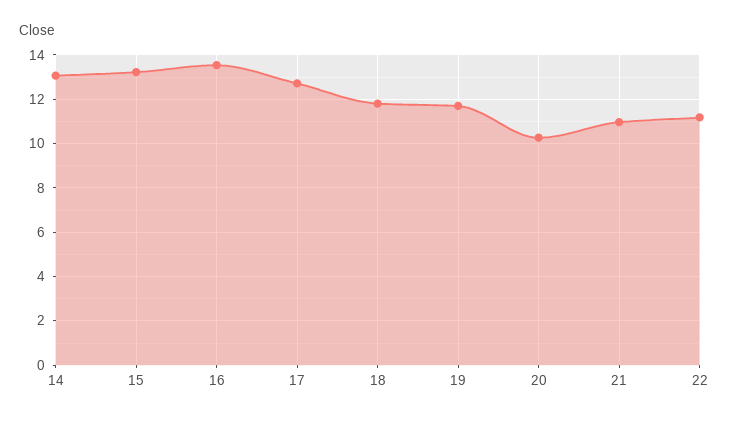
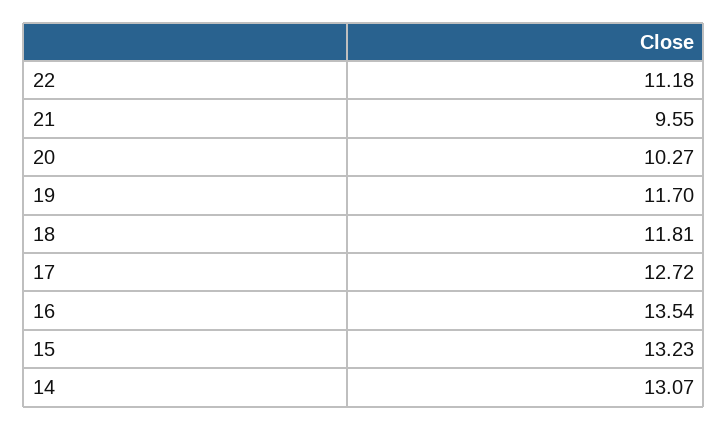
  {
    "14": 13.07,
    "15": 13.23,
    "16": 13.54,
    "17": 12.72,
    "18": 11.81,
    "19": 11.7,
    "20": 10.27,
-   "21": 11,
+   "21": 9.55,
    "22": 11.18
  }

